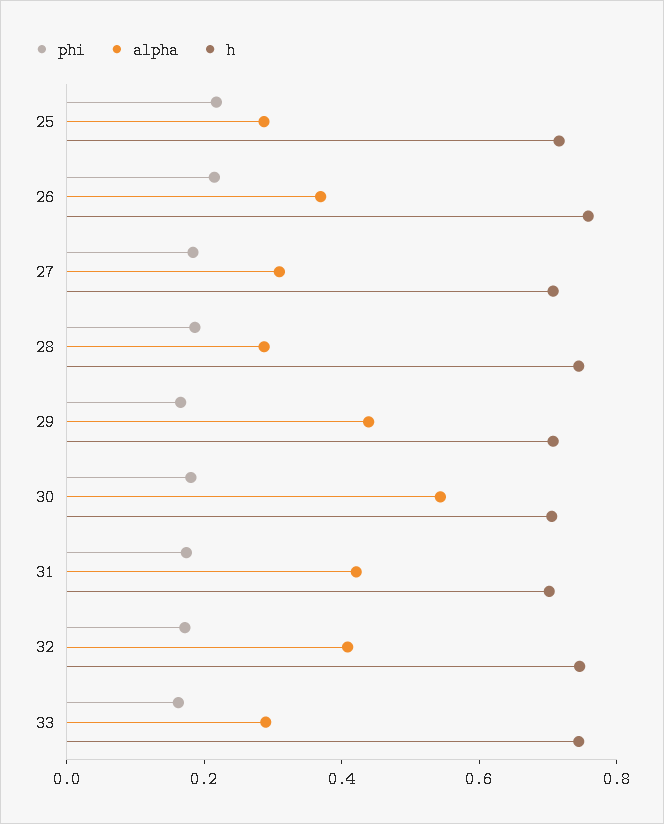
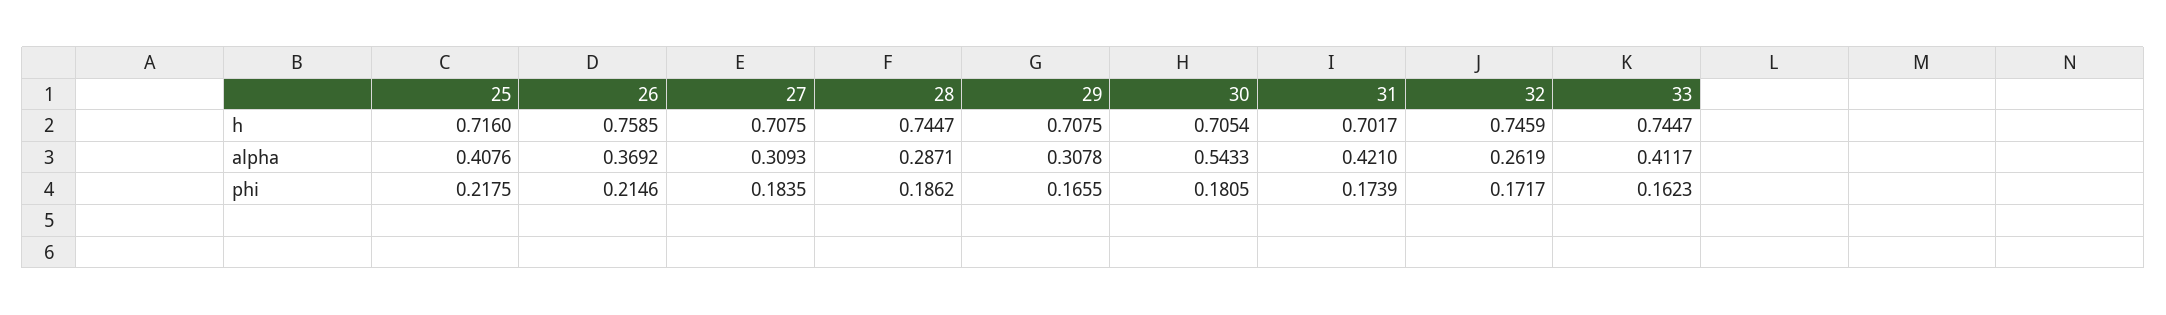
  {
    "phi": {
      "25": 0.2175,
      "26": 0.2146,
      "27": 0.1835,
      "28": 0.1862,
      "29": 0.1655,
      "30": 0.1805,
      "31": 0.1739,
      "32": 0.1717,
      "33": 0.1623
    },
    "alpha": {
-     "25": 0.3,
+     "25": 0.4076,
      "26": 0.3692,
      "27": 0.3093,
      "28": 0.2871,
-     "29": 0.45,
+     "29": 0.3078,
      "30": 0.5433,
      "31": 0.421,
-     "32": 0.4,
+     "32": 0.2619,
-     "33": 0.3
+     "33": 0.4117
    },
    "h": {
      "25": 0.716,
      "26": 0.7585,
      "27": 0.7075,
      "28": 0.7447,
      "29": 0.7075,
      "30": 0.7054,
      "31": 0.7017,
      "32": 0.7459,
      "33": 0.7447
    }
  }

